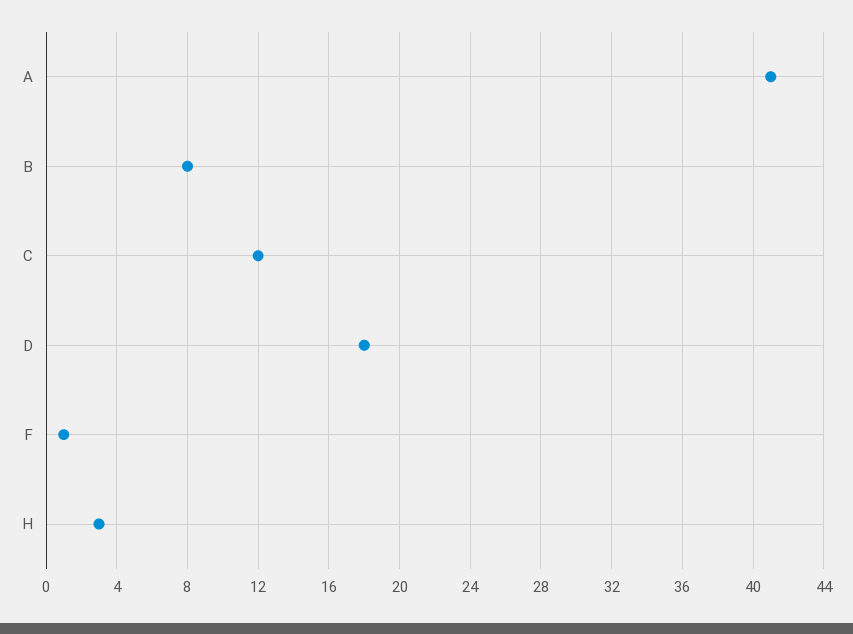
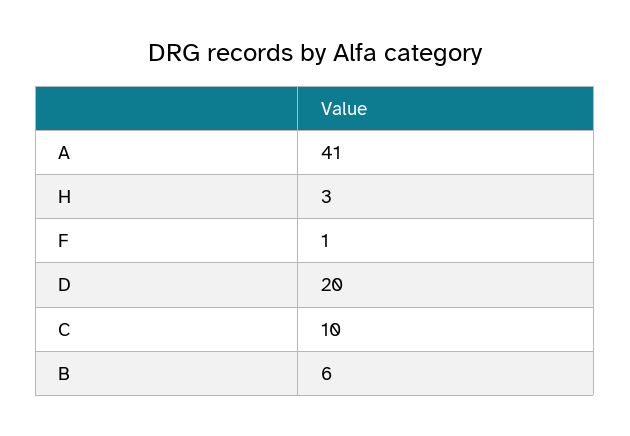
  {
    "A": 41,
-   "B": 8,
+   "B": 6,
-   "C": 12,
+   "C": 10,
-   "D": 18,
+   "D": 20,
    "F": 1,
    "H": 3
  }

